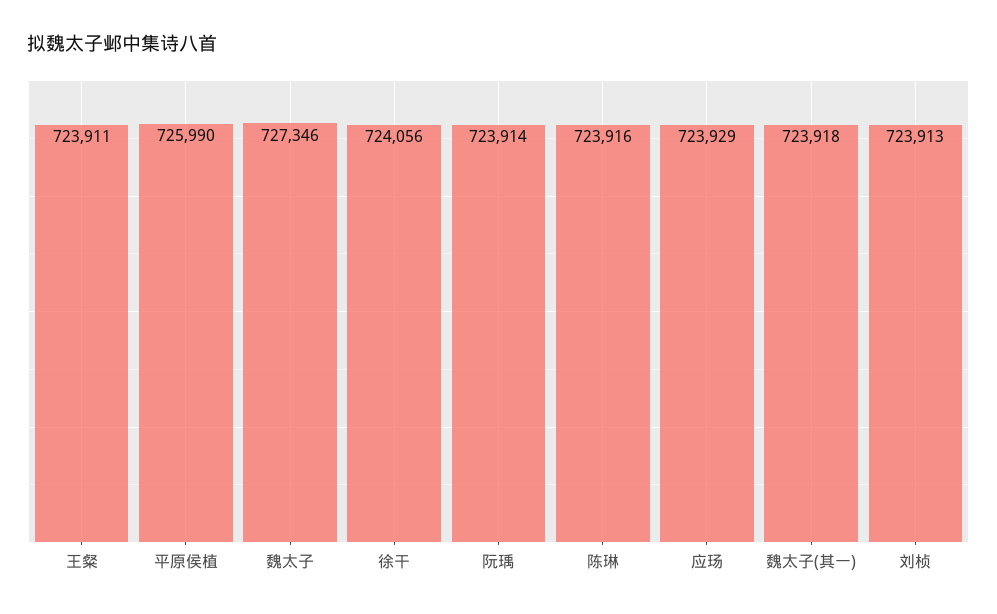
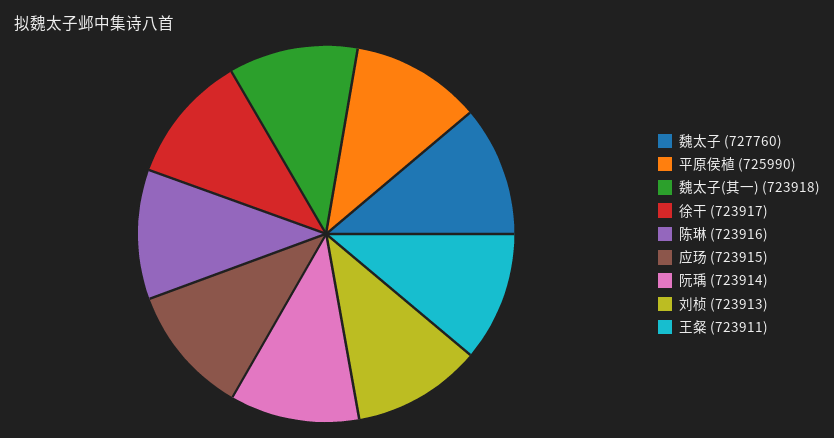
  {
    "王粲": 723911,
    "平原侯植": 725990,
-   "魏太子": 727346,
+   "魏太子": 727760,
-   "徐干": 724056,
+   "徐干": 723917,
    "阮瑀": 723914,
    "陈琳": 723916,
-   "应玚": 723929,
+   "应玚": 723915,
    "魏太子(其一)": 723918,
    "刘桢": 723913
  }

